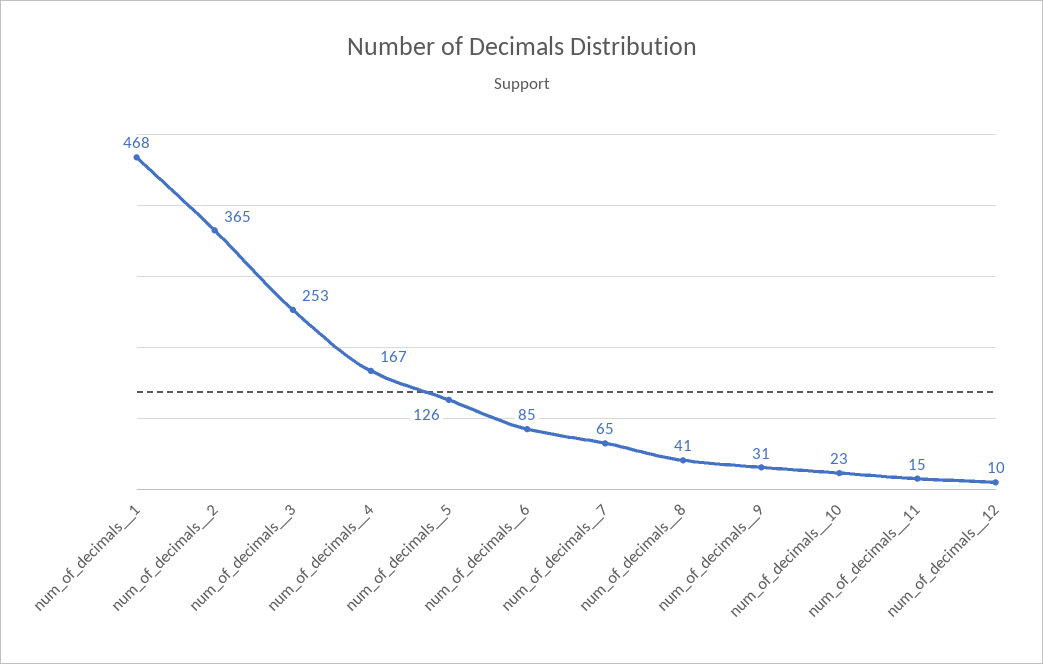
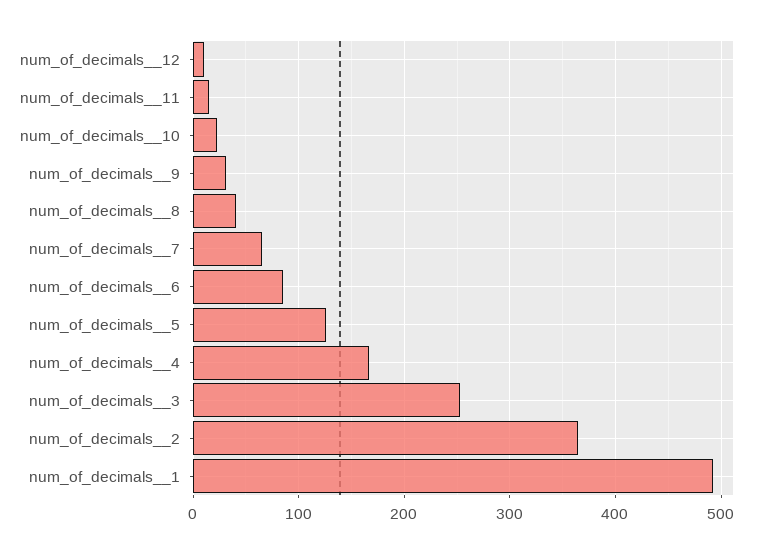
  {
-   "num_of_decimals__1": 468,
+   "num_of_decimals__1": 490,
    "num_of_decimals__2": 365,
    "num_of_decimals__3": 253,
    "num_of_decimals__4": 167,
    "num_of_decimals__5": 126,
    "num_of_decimals__6": 85,
    "num_of_decimals__7": 65,
    "num_of_decimals__8": 41,
    "num_of_decimals__9": 31,
    "num_of_decimals__10": 23,
    "num_of_decimals__11": 15,
    "num_of_decimals__12": 10
  }

